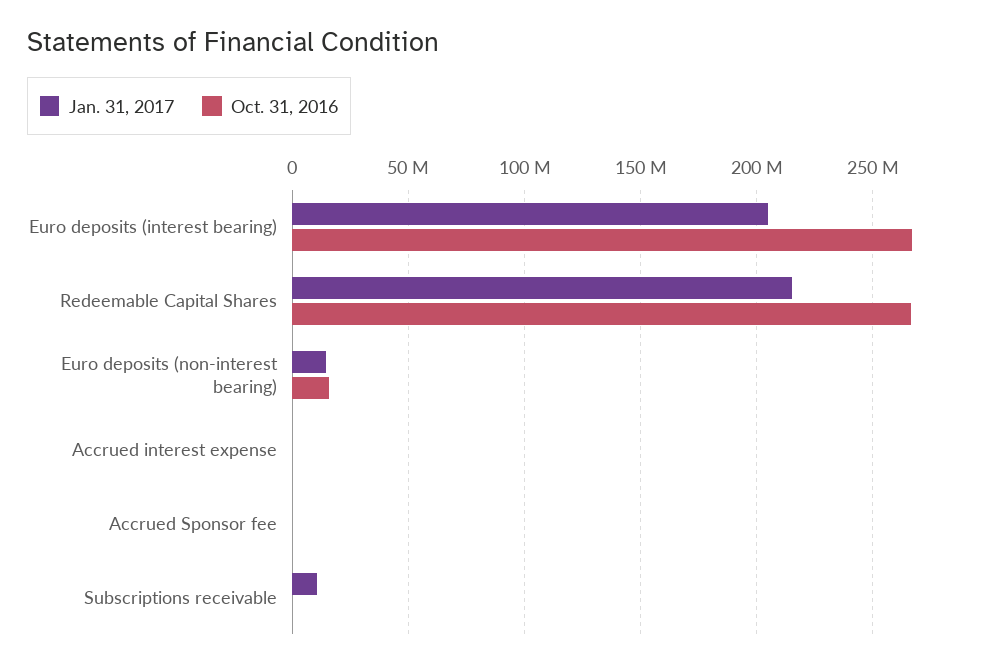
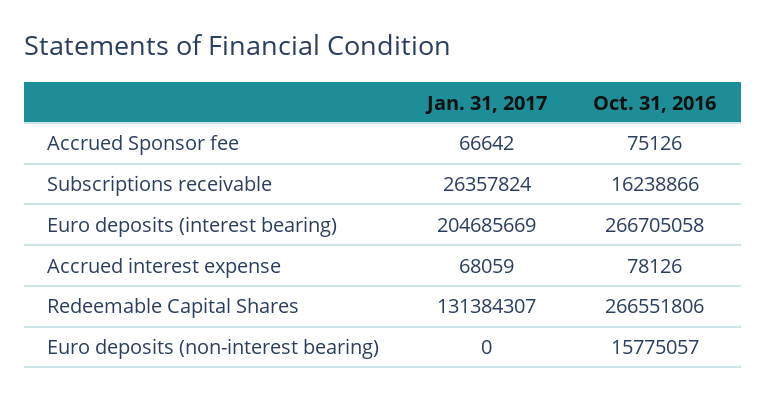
  {
    "Jan. 31, 2017": {
      "Euro deposits (interest bearing)": 204685669,
-     "Redeemable Capital Shares": 215000000,
+     "Redeemable Capital Shares": 131384307,
-     "Euro deposits (non-interest bearing)": 15000000,
+     "Euro deposits (non-interest bearing)": 0,
      "Accrued interest expense": 68059,
      "Accrued Sponsor fee": 66642,
-     "Subscriptions receivable": 10000000
+     "Subscriptions receivable": 26357824
    },
    "Oct. 31, 2016": {
      "Euro deposits (interest bearing)": 266705058,
      "Redeemable Capital Shares": 266551806,
      "Euro deposits (non-interest bearing)": 15775057,
      "Accrued interest expense": 78126,
      "Accrued Sponsor fee": 75126,
-     "Subscriptions receivable": 0
+     "Subscriptions receivable": 16238866
    }
  }

